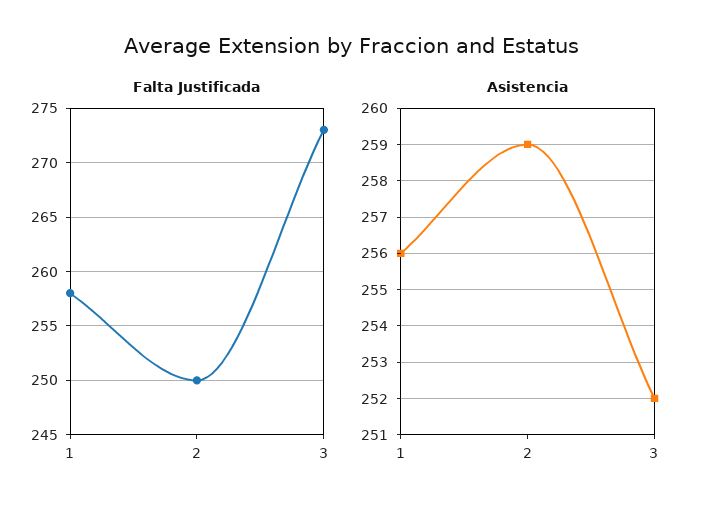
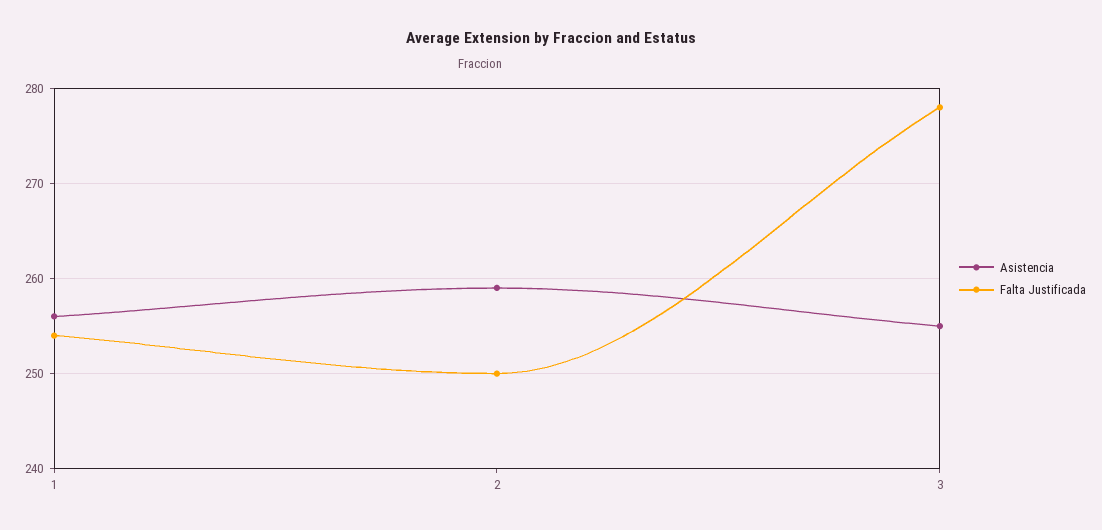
  {
    "Falta Justificada": {
-     "1": 258,
+     "1": 254,
      "2": 250,
-     "3": 273
+     "3": 278
    },
    "Asistencia": {
      "1": 256,
      "2": 259,
-     "3": 252
+     "3": 255
    }
  }

